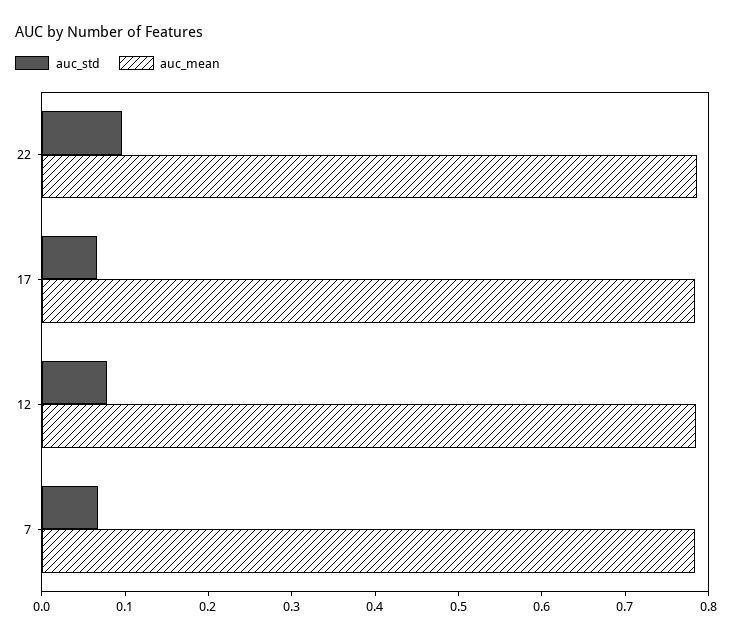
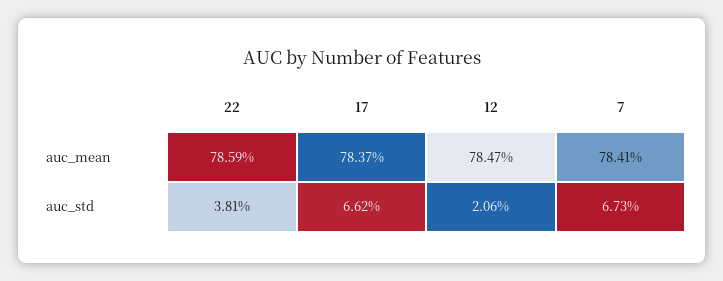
  {
    "auc_std": {
-     "22": 0.1,
+     "22": 0.0381,
      "17": 0.0662,
-     "12": 0.08,
+     "12": 0.0206,
      "7": 0.0673
    },
    "auc_mean": {
      "22": 0.7859,
      "17": 0.7837,
      "12": 0.7847,
      "7": 0.7841
    }
  }

